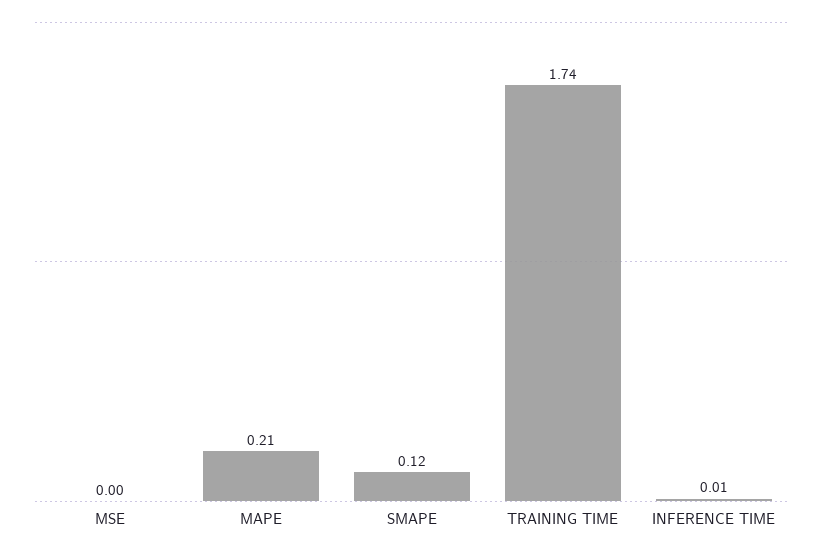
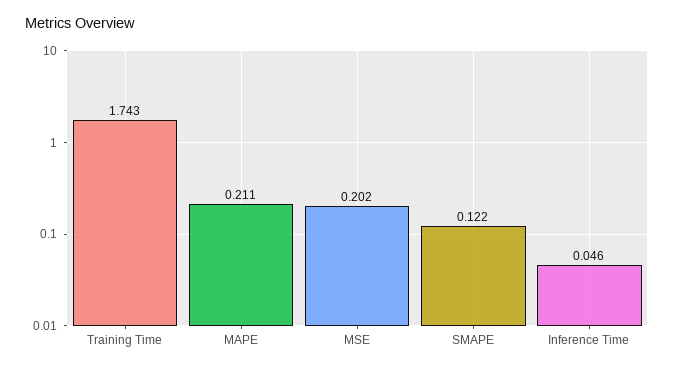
  {
-   "MSE": 0,
+   "MSE": 0.202,
    "MAPE": 0.211,
    "SMAPE": 0.122,
    "TRAINING TIME": 1.743,
-   "INFERENCE TIME": 0.01
+   "INFERENCE TIME": 0.046
  }

